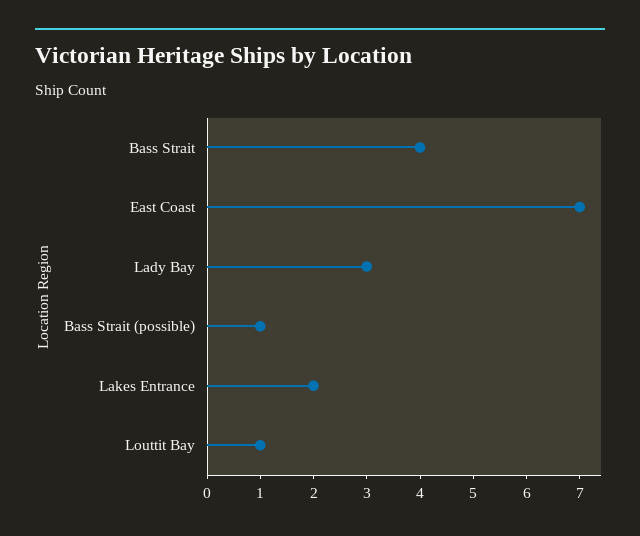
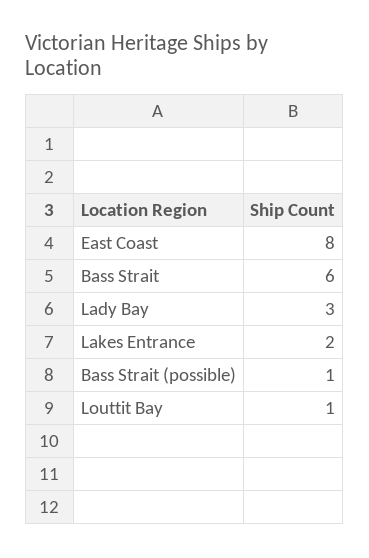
  {
-   "Bass Strait": 4,
+   "Bass Strait": 6,
-   "East Coast": 7,
+   "East Coast": 8,
    "Lady Bay": 3,
    "Bass Strait (possible)": 1,
    "Lakes Entrance": 2,
    "Louttit Bay": 1
  }

